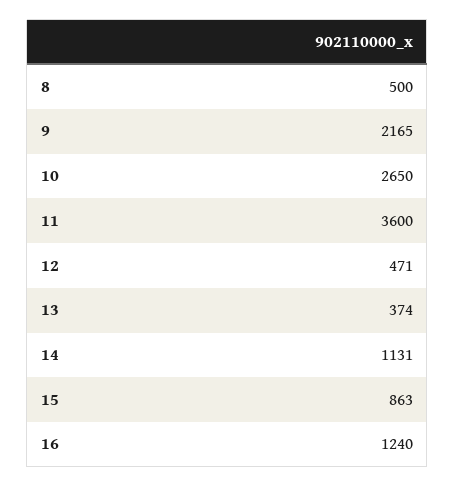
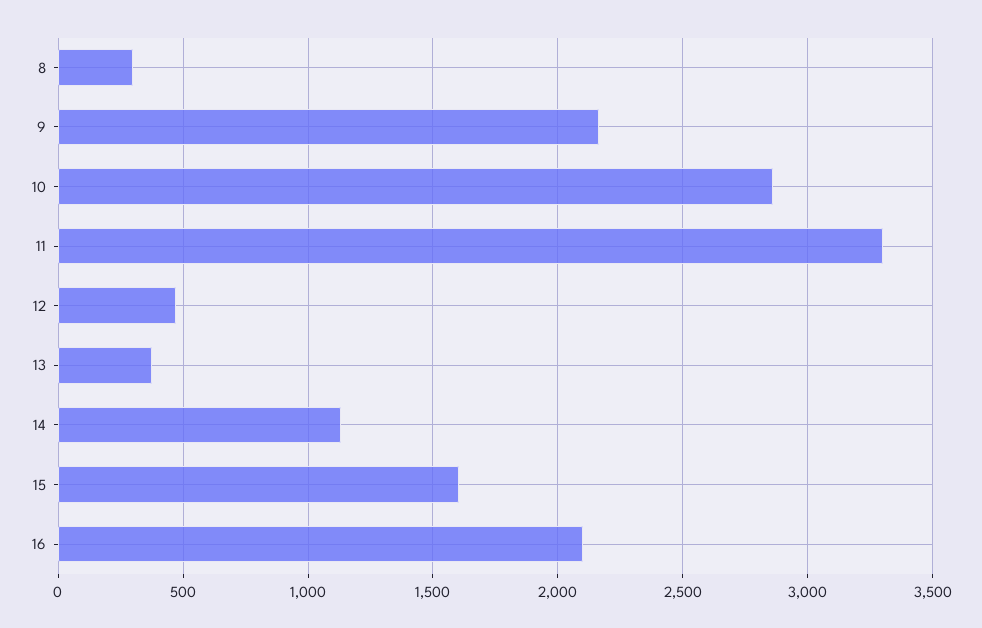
  {
-   "8": 500,
+   "8": 300,
    "9": 2165,
-   "10": 2650,
+   "10": 2850,
-   "11": 3600,
+   "11": 3300,
    "12": 471,
    "13": 374,
    "14": 1131,
-   "15": 863,
+   "15": 1600,
-   "16": 1240
+   "16": 2100
  }

